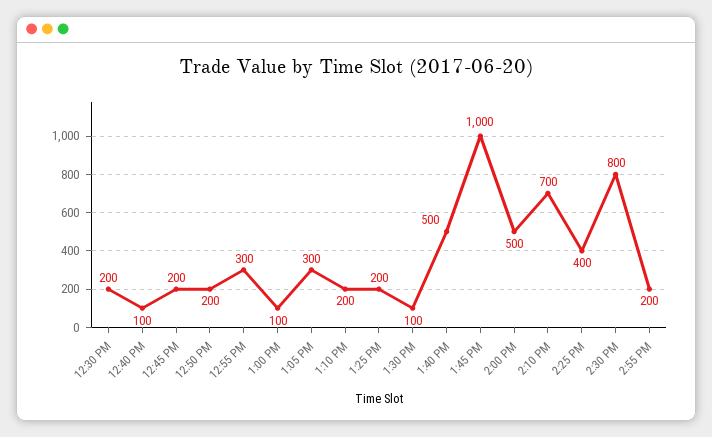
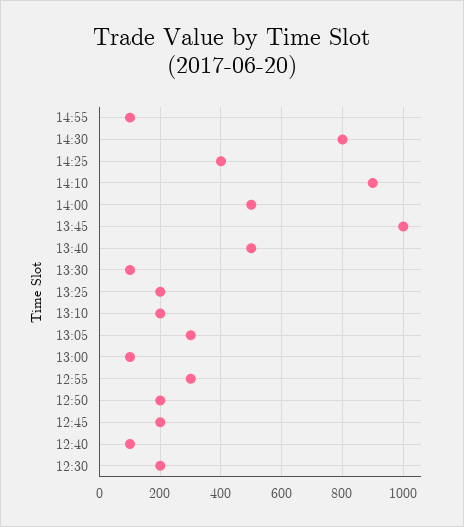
  {
    "12:30 PM": 200,
    "12:40 PM": 100,
    "12:45 PM": 200,
    "12:50 PM": 200,
    "12:55 PM": 300,
    "1:00 PM": 100,
    "1:05 PM": 300,
    "1:10 PM": 200,
    "1:25 PM": 200,
    "1:30 PM": 100,
    "1:40 PM": 500,
    "1:45 PM": 1000,
    "2:00 PM": 500,
-   "2:10 PM": 700,
+   "2:10 PM": 900,
    "2:25 PM": 400,
    "2:30 PM": 800,
-   "2:55 PM": 200
+   "2:55 PM": 100
  }

